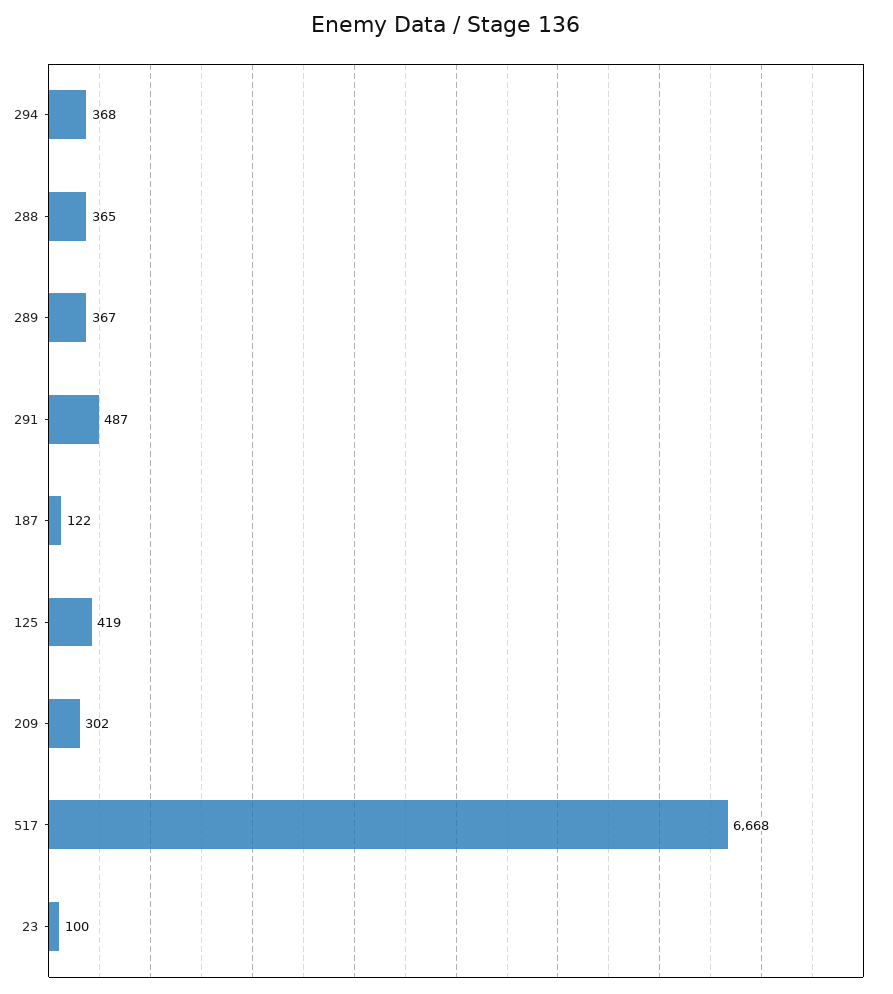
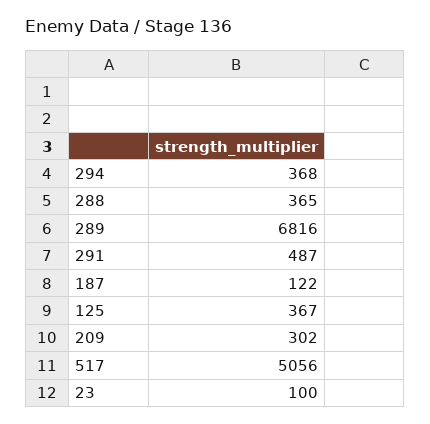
  {
    "294": 368,
    "288": 365,
-   "289": 367,
+   "289": 6816,
    "291": 487,
    "187": 122,
-   "125": 419,
+   "125": 367,
    "209": 302,
-   "517": 6668,
+   "517": 5056,
    "23": 100
  }

